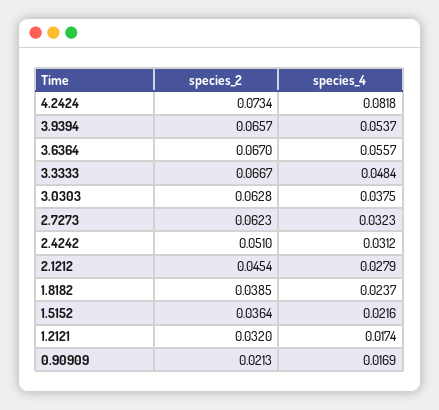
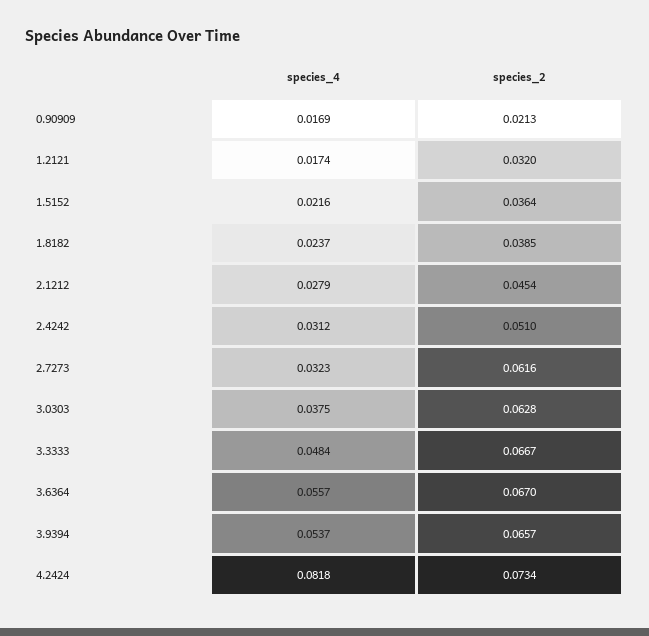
  {
    "species_2": {
      "4.2424": 0.0734,
      "3.9394": 0.0657,
      "3.6364": 0.067,
      "3.3333": 0.0667,
      "3.0303": 0.0628,
-     "2.7273": 0.0623,
+     "2.7273": 0.0616,
      "2.4242": 0.051,
      "2.1212": 0.0454,
      "1.8182": 0.0385,
      "1.5152": 0.0364,
      "1.2121": 0.032,
      "0.90909": 0.0213
    },
    "species_4": {
      "4.2424": 0.0818,
      "3.9394": 0.0537,
      "3.6364": 0.0557,
      "3.3333": 0.0484,
      "3.0303": 0.0375,
      "2.7273": 0.0323,
      "2.4242": 0.0312,
      "2.1212": 0.0279,
      "1.8182": 0.0237,
      "1.5152": 0.0216,
      "1.2121": 0.0174,
      "0.90909": 0.0169
    }
  }

